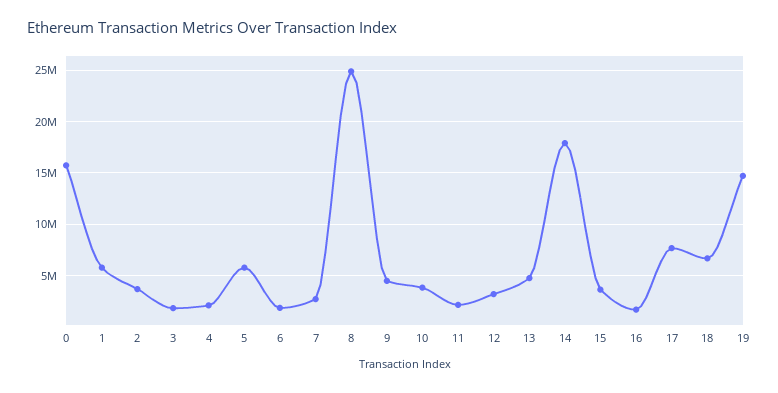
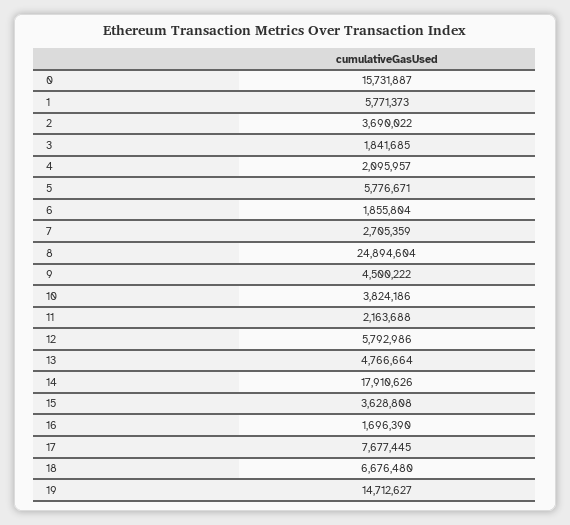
  {
    "0": 15731887,
    "1": 5771373,
    "2": 3690022,
    "3": 1841685,
    "4": 2095957,
    "5": 5776671,
    "6": 1855804,
    "7": 2705359,
    "8": 24894604,
    "9": 4500222,
    "10": 3824186,
    "11": 2163688,
-   "12": 3000000,
+   "12": 5792986,
    "13": 4766664,
    "14": 17910626,
    "15": 3628808,
    "16": 1696390,
    "17": 7677445,
    "18": 6676480,
    "19": 14712627
  }

